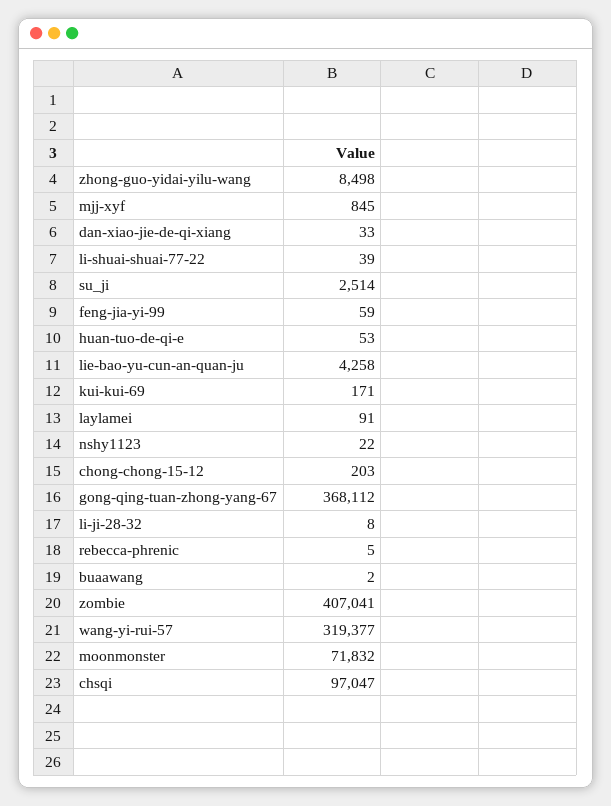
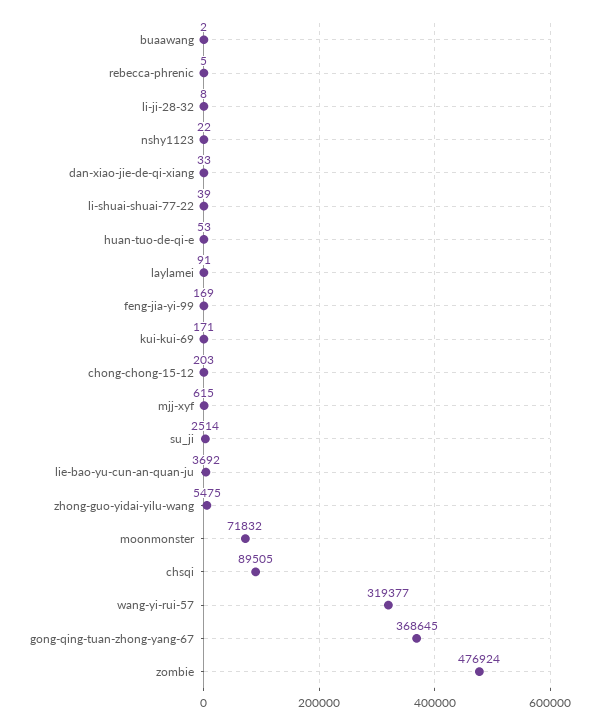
  {
-   "zhong-guo-yidai-yilu-wang": 8498,
+   "zhong-guo-yidai-yilu-wang": 5475,
-   "mjj-xyf": 845,
+   "mjj-xyf": 615,
    "dan-xiao-jie-de-qi-xiang": 33,
    "li-shuai-shuai-77-22": 39,
    "su_ji": 2514,
-   "feng-jia-yi-99": 59,
+   "feng-jia-yi-99": 169,
    "huan-tuo-de-qi-e": 53,
-   "lie-bao-yu-cun-an-quan-ju": 4258,
+   "lie-bao-yu-cun-an-quan-ju": 3692,
    "kui-kui-69": 171,
    "laylamei": 91,
    "nshy1123": 22,
    "chong-chong-15-12": 203,
-   "gong-qing-tuan-zhong-yang-67": 368112,
+   "gong-qing-tuan-zhong-yang-67": 368645,
    "li-ji-28-32": 8,
    "rebecca-phrenic": 5,
    "buaawang": 2,
-   "zombie": 407041,
+   "zombie": 476924,
    "wang-yi-rui-57": 319377,
    "moonmonster": 71832,
-   "chsqi": 97047
+   "chsqi": 89505
  }

